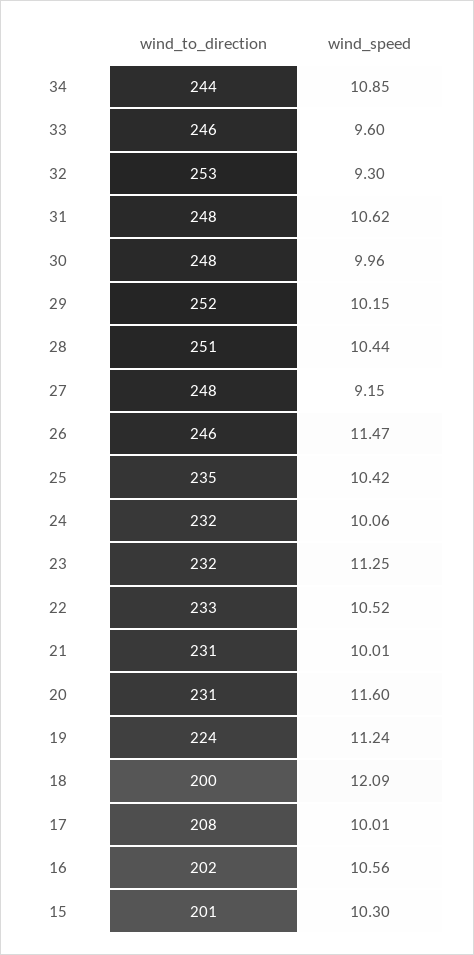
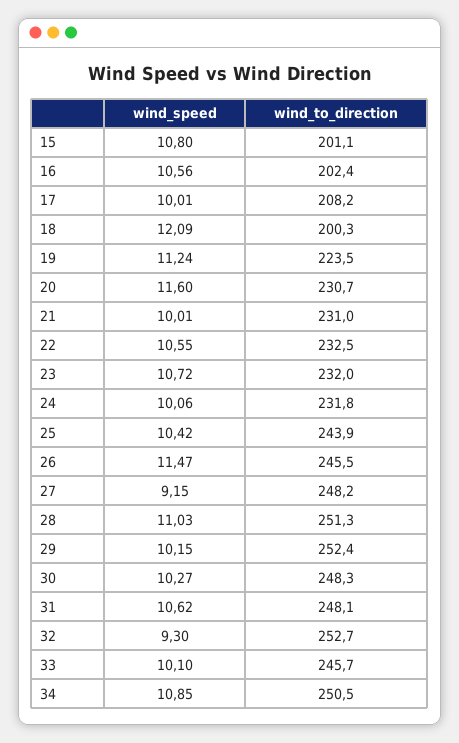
  {
    "wind_to_direction": {
-     "34": 244,
+     "34": 250.5,
      "33": 245.7,
      "32": 252.7,
      "31": 248.1,
      "30": 248.3,
      "29": 252.4,
      "28": 251.3,
      "27": 248.2,
      "26": 245.5,
-     "25": 235,
+     "25": 243.9,
      "24": 231.8,
      "23": 232,
      "22": 232.5,
      "21": 231,
      "20": 230.7,
      "19": 223.5,
      "18": 200.3,
      "17": 208.2,
      "16": 202.4,
      "15": 201.1
    },
    "wind_speed": {
      "34": 10.85,
-     "33": 9.6,
+     "33": 10.1,
      "32": 9.3,
      "31": 10.62,
-     "30": 9.96,
+     "30": 10.27,
      "29": 10.15,
-     "28": 10.44,
+     "28": 11.03,
      "27": 9.15,
      "26": 11.47,
      "25": 10.42,
      "24": 10.06,
-     "23": 11.25,
+     "23": 10.72,
-     "22": 10.52,
+     "22": 10.55,
      "21": 10.01,
      "20": 11.6,
      "19": 11.24,
      "18": 12.09,
      "17": 10.01,
      "16": 10.56,
-     "15": 10.3
+     "15": 10.8
    }
  }

